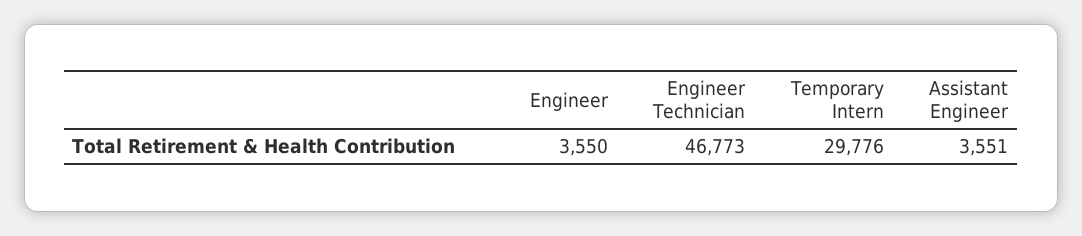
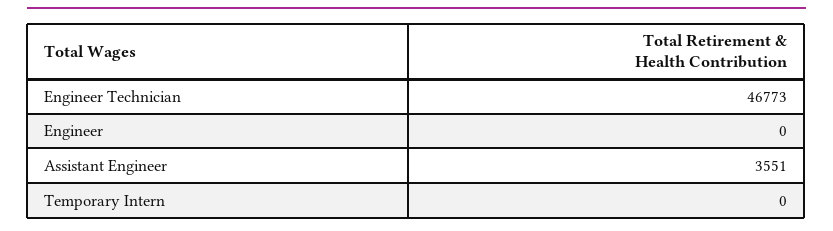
  {
-   "Engineer": 3550,
+   "Engineer": 0,
    "Engineer Technician": 46773,
-   "Temporary Intern": 29776,
+   "Temporary Intern": 0,
    "Assistant Engineer": 3551
  }

